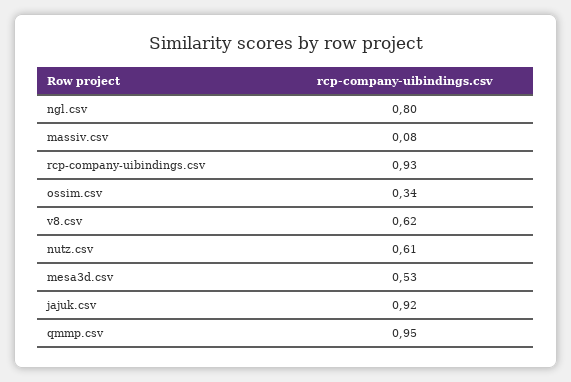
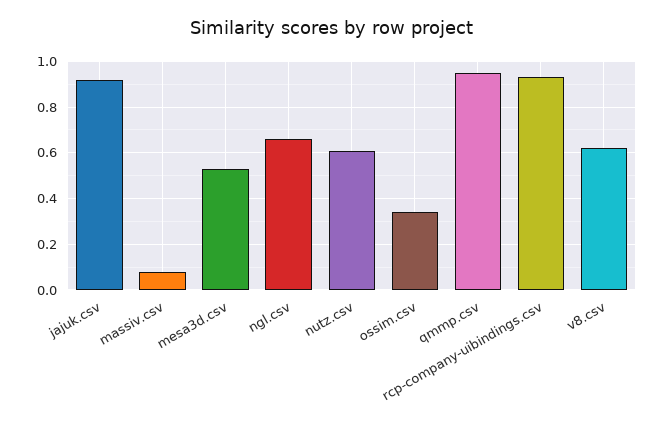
  {
-   "ngl.csv": 0.8,
+   "ngl.csv": 0.65,
    "massiv.csv": 0.08,
    "rcp-company-uibindings.csv": 0.93,
    "ossim.csv": 0.34,
    "v8.csv": 0.62,
    "nutz.csv": 0.61,
    "mesa3d.csv": 0.53,
    "jajuk.csv": 0.92,
    "qmmp.csv": 0.95
  }

